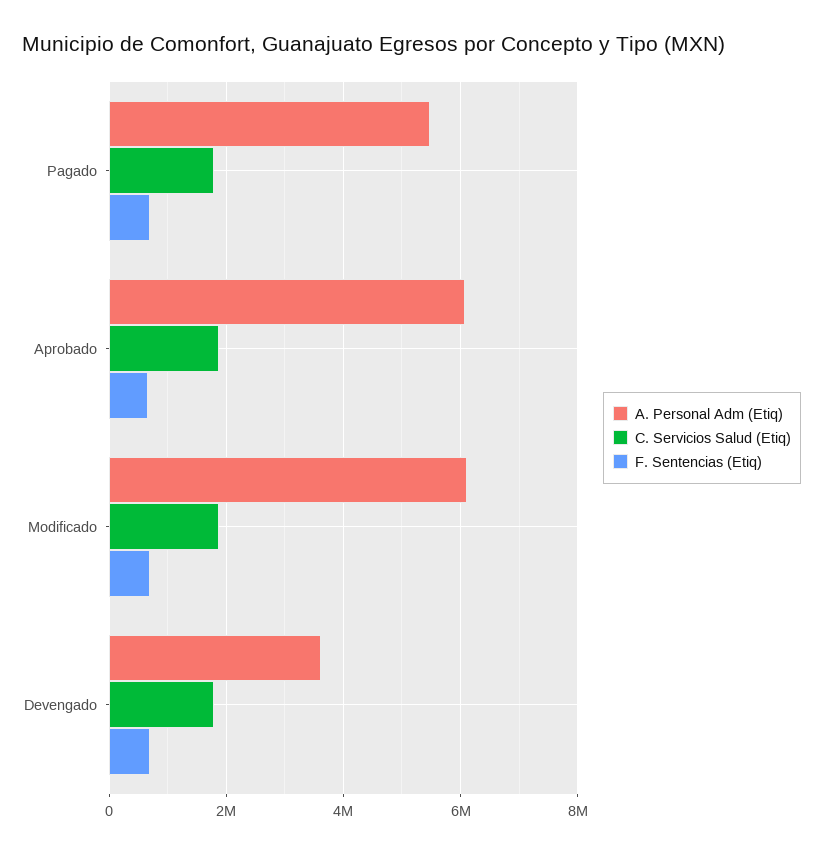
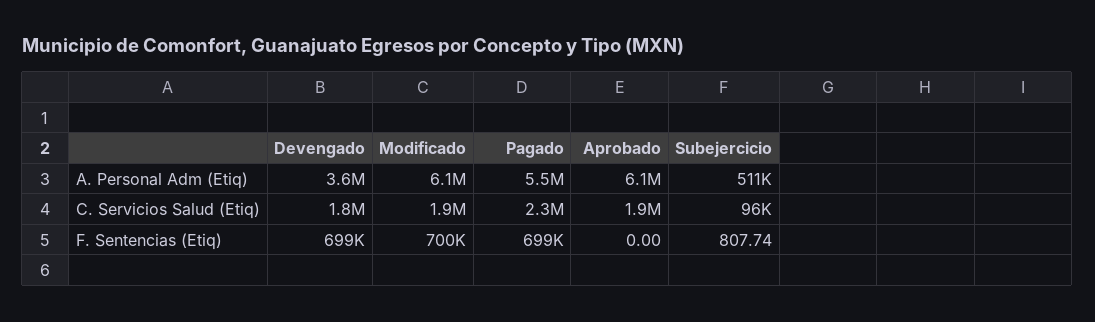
  {
    "A. Personal Adm (Etiq)": {
      "Pagado": 5500000,
      "Aprobado": 6100000,
      "Modificado": 6100000,
-     "Devengado": 3600000
+     "Devengado": 3600000,
+     "Subejercicio": 511000
    },
    "C. Servicios Salud (Etiq)": {
-     "Pagado": 1800000,
+     "Pagado": 2300000,
      "Aprobado": 1900000,
      "Modificado": 1900000,
-     "Devengado": 1800000
+     "Devengado": 1800000,
+     "Subejercicio": 96000
    },
    "F. Sentencias (Etiq)": {
      "Pagado": 699000,
-     "Aprobado": 600000,
+     "Aprobado": 0,
      "Modificado": 700000,
-     "Devengado": 699000
+     "Devengado": 699000,
+     "Subejercicio": 807.74
    }
  }

